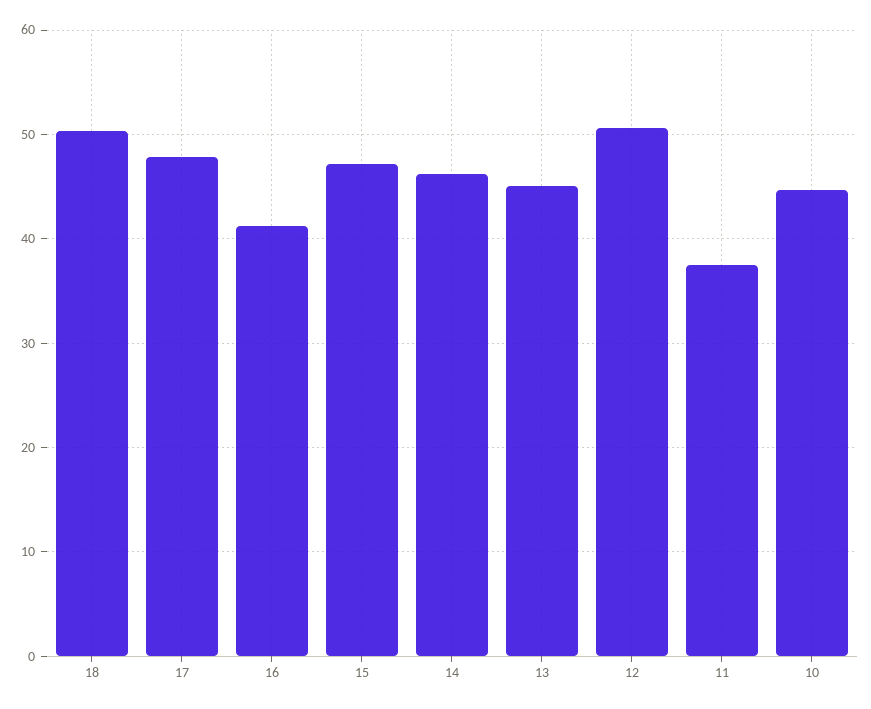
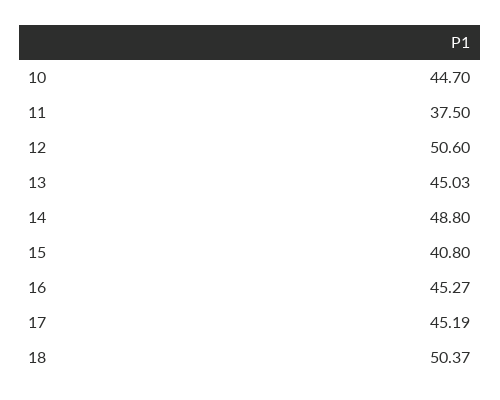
  {
    "18": 50.37,
-   "17": 48,
+   "17": 45.19,
-   "16": 41,
+   "16": 45.27,
-   "15": 47,
+   "15": 40.8,
-   "14": 46,
+   "14": 48.8,
    "13": 45.03,
    "12": 50.6,
    "11": 37.5,
    "10": 44.7
  }

